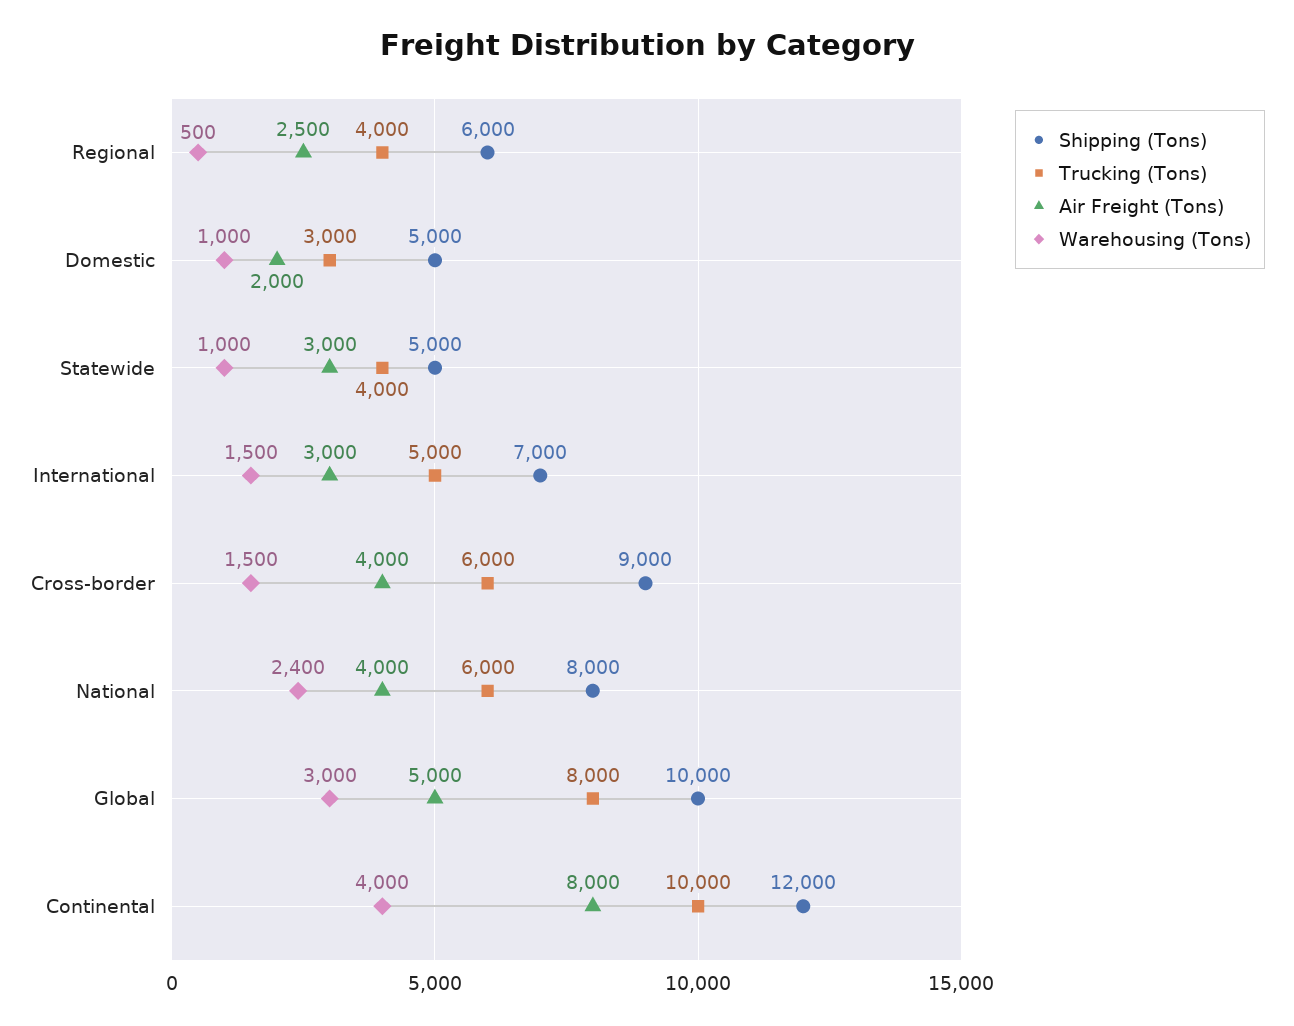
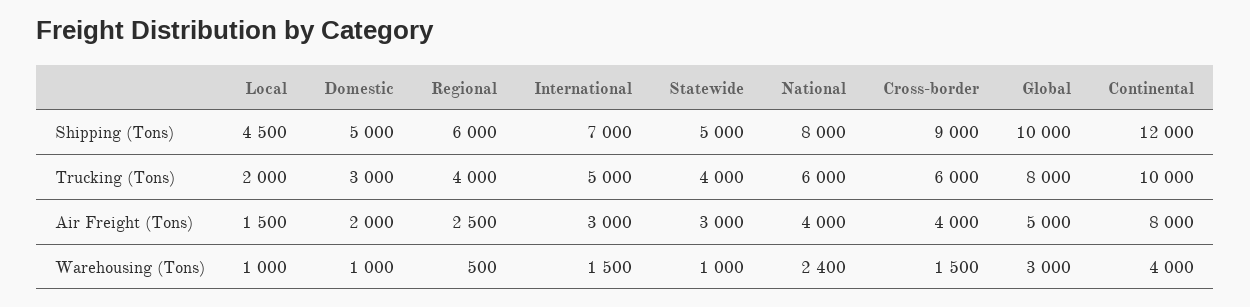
  {
    "Shipping (Tons)": {
      "Regional": 6000,
      "Domestic": 5000,
      "Statewide": 5000,
      "International": 7000,
      "Cross-border": 9000,
      "National": 8000,
      "Global": 10000,
-     "Continental": 12000
+     "Continental": 12000,
+     "Local": 4500
    },
    "Trucking (Tons)": {
      "Regional": 4000,
      "Domestic": 3000,
      "Statewide": 4000,
      "International": 5000,
      "Cross-border": 6000,
      "National": 6000,
      "Global": 8000,
-     "Continental": 10000
+     "Continental": 10000,
+     "Local": 2000
    },
    "Air Freight (Tons)": {
      "Regional": 2500,
      "Domestic": 2000,
      "Statewide": 3000,
      "International": 3000,
      "Cross-border": 4000,
      "National": 4000,
      "Global": 5000,
-     "Continental": 8000
+     "Continental": 8000,
+     "Local": 1500
    },
    "Warehousing (Tons)": {
      "Regional": 500,
      "Domestic": 1000,
      "Statewide": 1000,
      "International": 1500,
      "Cross-border": 1500,
      "National": 2400,
      "Global": 3000,
-     "Continental": 4000
+     "Continental": 4000,
+     "Local": 1000
    }
  }

